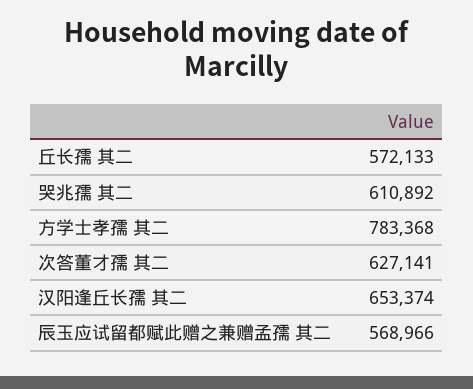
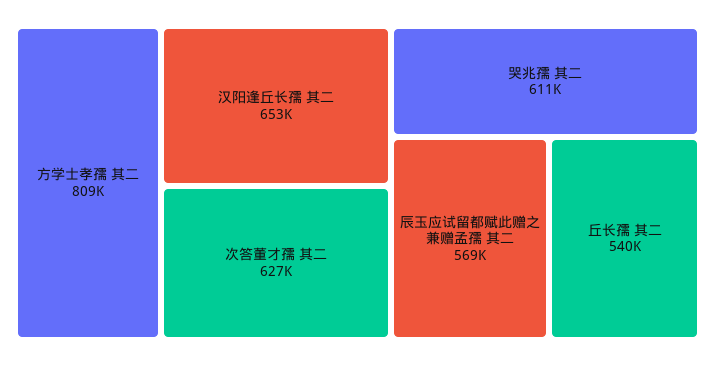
  {
-   "丘长孺 其二": 572133,
+   "丘长孺 其二": 540000,
    "哭兆孺 其二": 610892,
-   "方学士孝孺 其二": 783368,
+   "方学士孝孺 其二": 809000,
    "次答董才孺 其二": 627141,
    "汉阳逢丘长孺 其二": 653374,
    "辰玉应试留都赋此赠之兼赠孟孺 其二": 568966
  }

